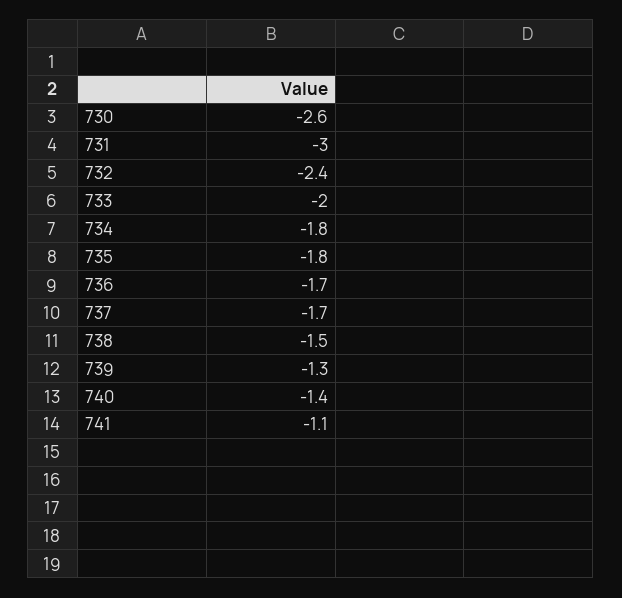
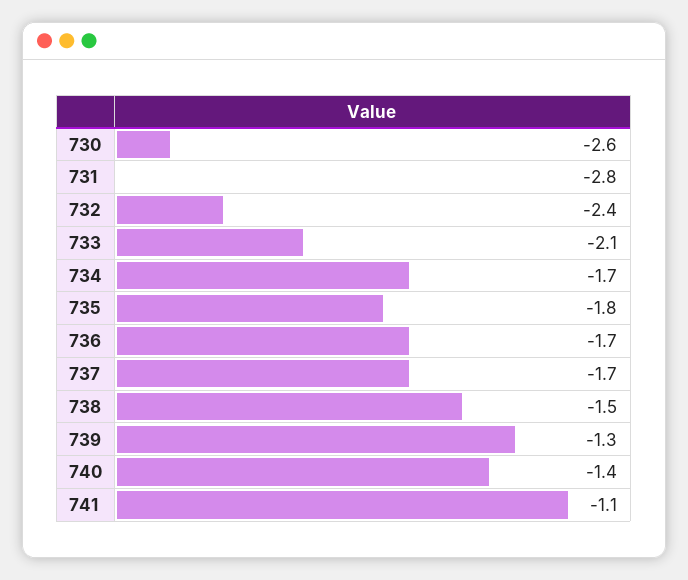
  {
    "730": -2.6,
-   "731": -3,
+   "731": -2.8,
    "732": -2.4,
-   "733": -2,
+   "733": -2.1,
-   "734": -1.8,
+   "734": -1.7,
    "735": -1.8,
    "736": -1.7,
    "737": -1.7,
    "738": -1.5,
    "739": -1.3,
    "740": -1.4,
    "741": -1.1
  }

